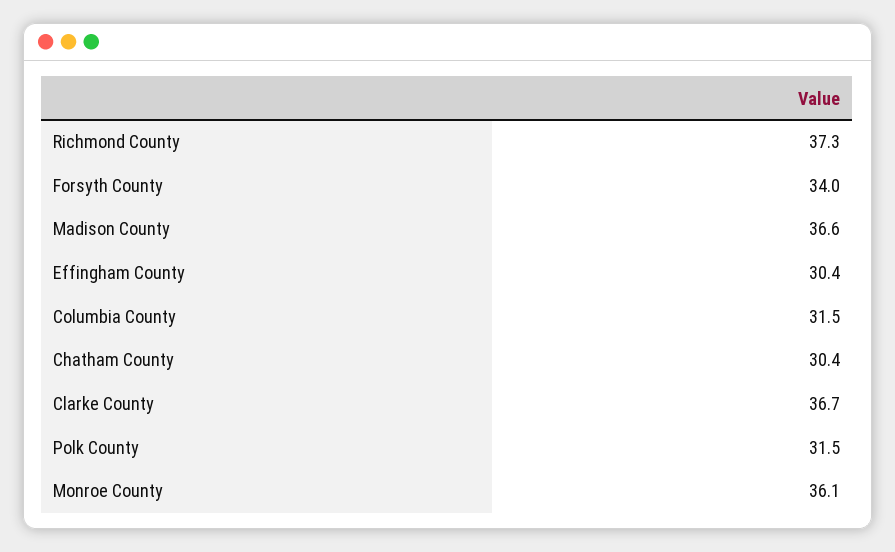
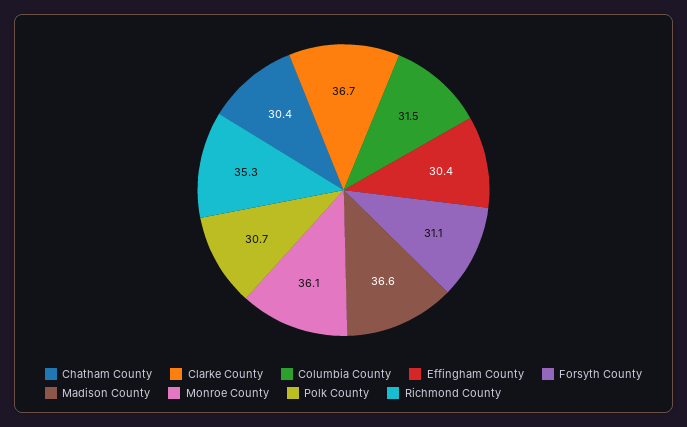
  {
-   "Richmond County": 37.3,
+   "Richmond County": 35.3,
-   "Forsyth County": 34,
+   "Forsyth County": 31.1,
    "Madison County": 36.6,
    "Effingham County": 30.4,
    "Columbia County": 31.5,
    "Chatham County": 30.4,
    "Clarke County": 36.7,
-   "Polk County": 31.5,
+   "Polk County": 30.7,
    "Monroe County": 36.1
  }

